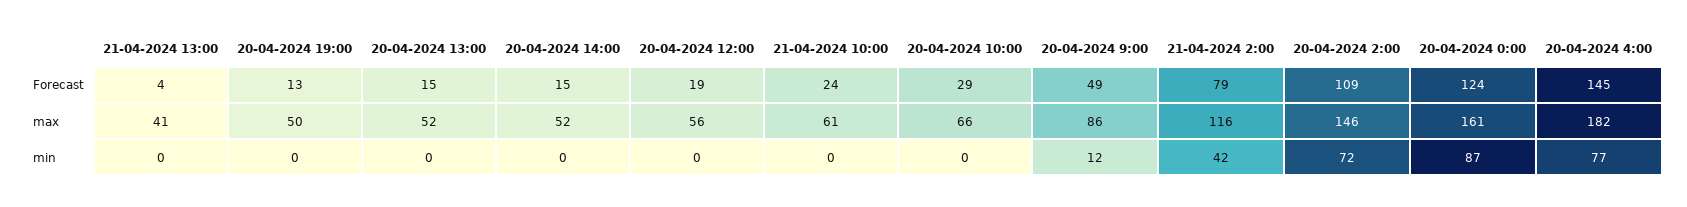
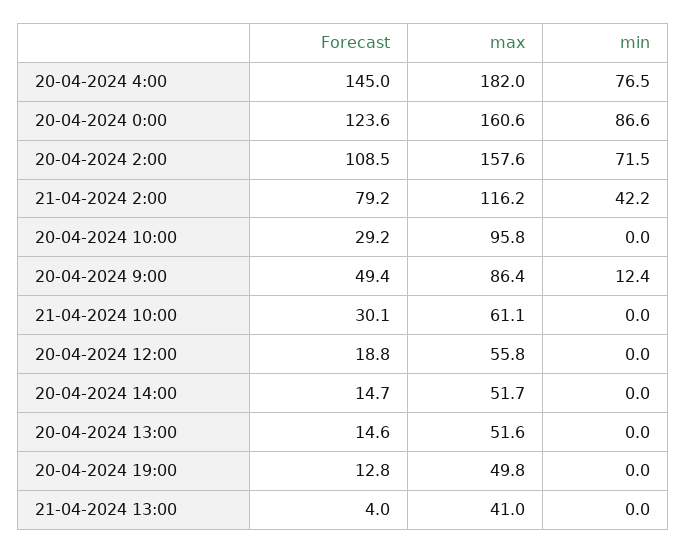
  {
    "21-04-2024 13:00": {
      "Forecast": 4,
      "max": 41,
      "min": 0
    },
    "20-04-2024 19:00": {
      "Forecast": 12.8,
      "max": 49.8,
      "min": 0
    },
    "20-04-2024 13:00": {
      "Forecast": 14.6,
      "max": 51.6,
      "min": 0
    },
    "20-04-2024 14:00": {
      "Forecast": 14.7,
      "max": 51.7,
      "min": 0
    },
    "20-04-2024 12:00": {
      "Forecast": 18.8,
      "max": 55.8,
      "min": 0
    },
    "21-04-2024 10:00": {
-     "Forecast": 24,
+     "Forecast": 30.1,
      "max": 61.1,
      "min": 0
    },
    "20-04-2024 10:00": {
      "Forecast": 29.2,
-     "max": 66,
+     "max": 95.8,
      "min": 0
    },
    "20-04-2024 9:00": {
      "Forecast": 49.4,
      "max": 86.4,
      "min": 12.4
    },
    "21-04-2024 2:00": {
      "Forecast": 79.2,
      "max": 116.2,
      "min": 42.2
    },
    "20-04-2024 2:00": {
      "Forecast": 108.5,
-     "max": 146,
+     "max": 157.6,
      "min": 71.5
    },
    "20-04-2024 0:00": {
      "Forecast": 123.6,
      "max": 160.6,
      "min": 86.6
    },
    "20-04-2024 4:00": {
      "Forecast": 145,
      "max": 182,
      "min": 76.5
    }
  }

